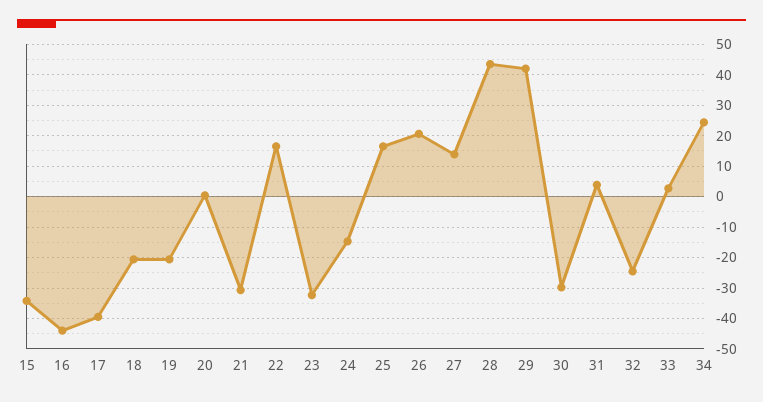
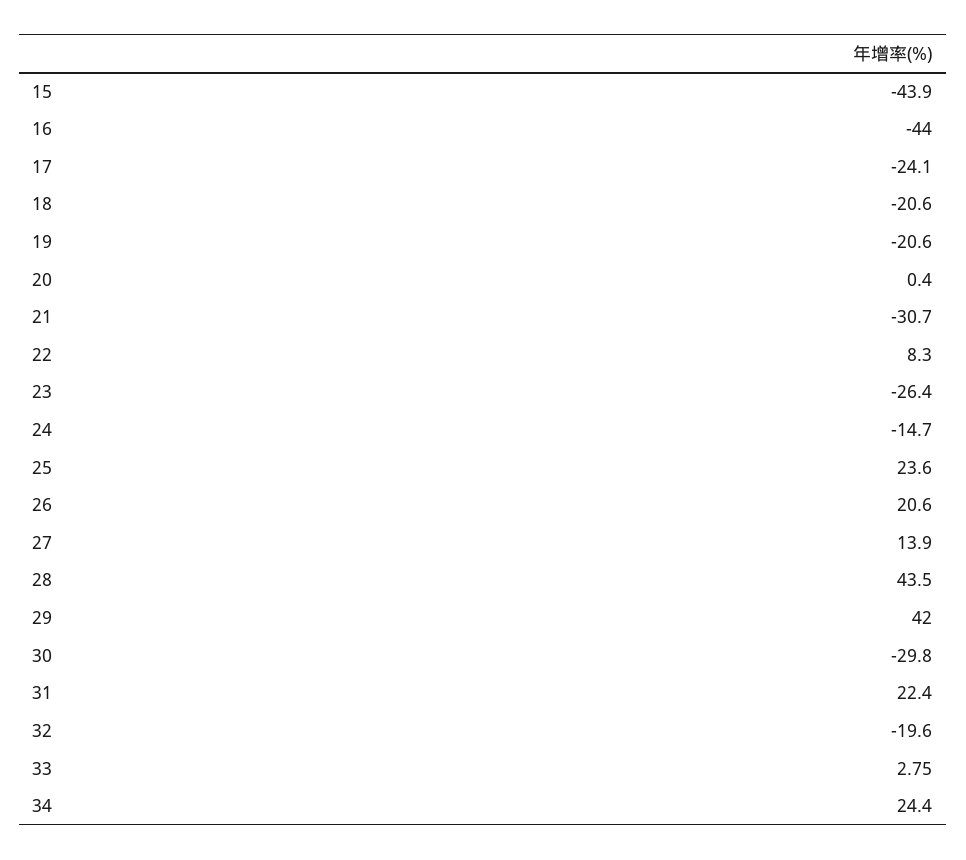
  {
-   "15": -34,
+   "15": -43.9,
    "16": -44,
-   "17": -40,
+   "17": -24.1,
    "18": -20.6,
    "19": -20.6,
    "20": 0.4,
    "21": -30.7,
-   "22": 16,
+   "22": 8.3,
-   "23": -32,
+   "23": -26.4,
    "24": -14.7,
-   "25": 16,
+   "25": 23.6,
    "26": 20.6,
    "27": 13.9,
    "28": 43.5,
    "29": 42,
    "30": -29.8,
-   "31": 4,
+   "31": 22.4,
-   "32": -24,
+   "32": -19.6,
    "33": 2.75,
    "34": 24.4
  }

